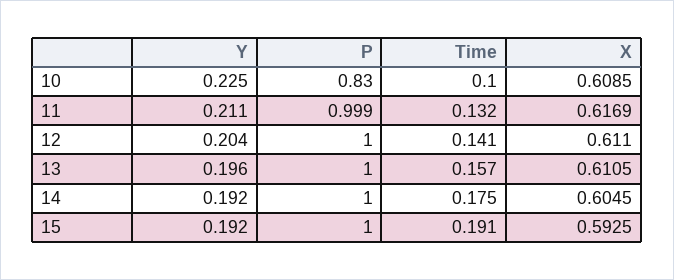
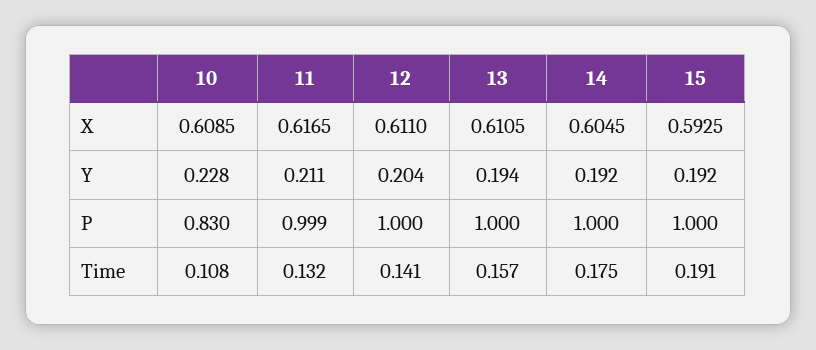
  {
    "Y": {
-     "10": 0.225,
+     "10": 0.228,
      "11": 0.211,
      "12": 0.204,
-     "13": 0.196,
+     "13": 0.194,
      "14": 0.192,
      "15": 0.192
    },
    "P": {
      "10": 0.83,
      "11": 0.999,
      "12": 1,
      "13": 1,
      "14": 1,
      "15": 1
    },
    "Time": {
-     "10": 0.1,
+     "10": 0.108,
      "11": 0.132,
      "12": 0.141,
      "13": 0.157,
      "14": 0.175,
      "15": 0.191
    },
    "X": {
      "10": 0.6085,
-     "11": 0.6169,
+     "11": 0.6165,
      "12": 0.611,
      "13": 0.6105,
      "14": 0.6045,
      "15": 0.5925
    }
  }

